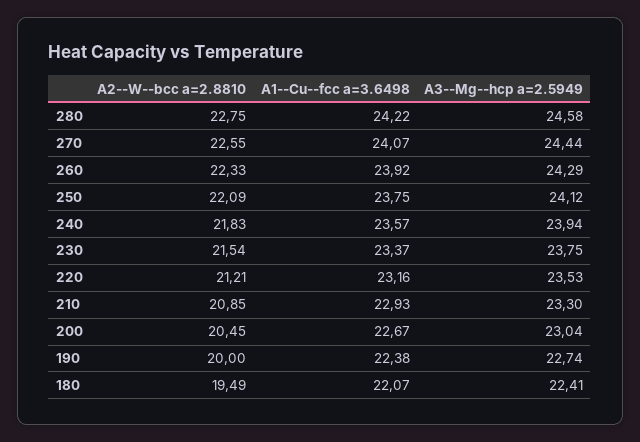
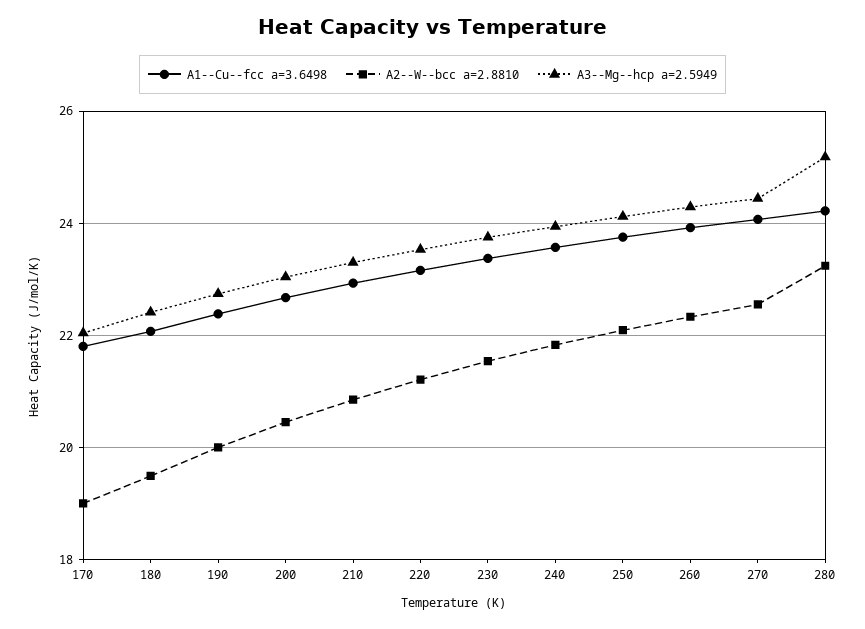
  {
    "A2--W--bcc a=2.8810": {
-     "280": 22.75,
+     "280": 23.2,
      "270": 22.55,
      "260": 22.33,
      "250": 22.09,
      "240": 21.83,
      "230": 21.54,
      "220": 21.21,
      "210": 20.85,
      "200": 20.45,
      "190": 20,
-     "180": 19.49
+     "180": 19.49,
+     "170": 19
    },
    "A1--Cu--fcc a=3.6498": {
      "280": 24.22,
      "270": 24.07,
      "260": 23.92,
      "250": 23.75,
      "240": 23.57,
      "230": 23.37,
      "220": 23.16,
      "210": 22.93,
      "200": 22.67,
      "190": 22.38,
-     "180": 22.07
+     "180": 22.07,
+     "170": 21.8
    },
    "A3--Mg--hcp a=2.5949": {
-     "280": 24.58,
+     "280": 25.2,
      "270": 24.44,
      "260": 24.29,
      "250": 24.12,
      "240": 23.94,
      "230": 23.75,
      "220": 23.53,
      "210": 23.3,
      "200": 23.04,
      "190": 22.74,
-     "180": 22.41
+     "180": 22.41,
+     "170": 22
    }
  }

